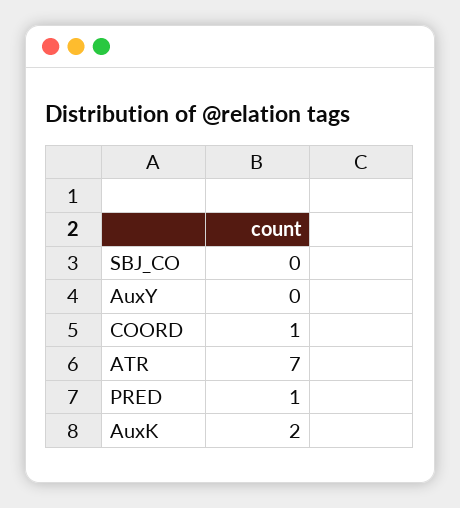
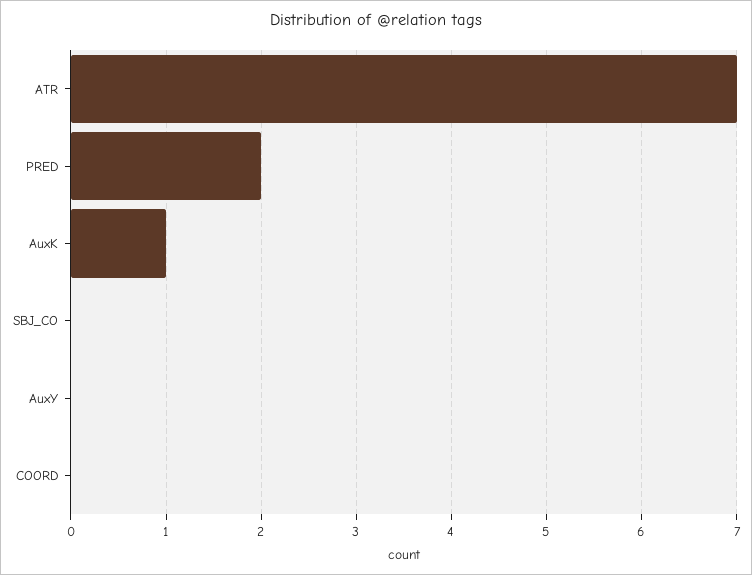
  {
    "SBJ_CO": 0,
    "AuxY": 0,
-   "COORD": 1,
+   "COORD": 0,
    "ATR": 7,
-   "PRED": 1,
+   "PRED": 2,
-   "AuxK": 2
+   "AuxK": 1
  }

